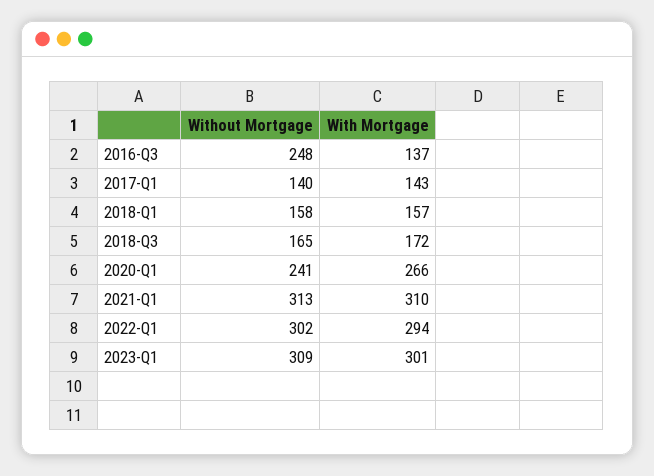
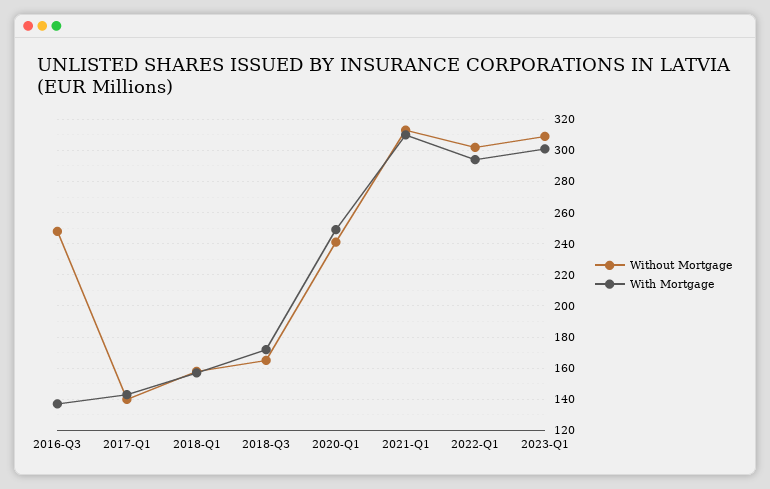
  {
    "Without Mortgage": {
      "2016-Q3": 248,
      "2017-Q1": 140,
      "2018-Q1": 158,
      "2018-Q3": 165,
      "2020-Q1": 241,
      "2021-Q1": 313,
      "2022-Q1": 302,
      "2023-Q1": 309
    },
    "With Mortgage": {
      "2016-Q3": 137,
      "2017-Q1": 143,
      "2018-Q1": 157,
      "2018-Q3": 172,
-     "2020-Q1": 266,
+     "2020-Q1": 250,
      "2021-Q1": 310,
      "2022-Q1": 294,
      "2023-Q1": 301
    }
  }

